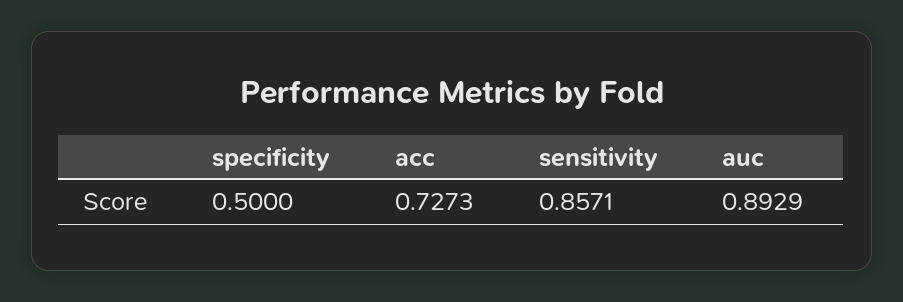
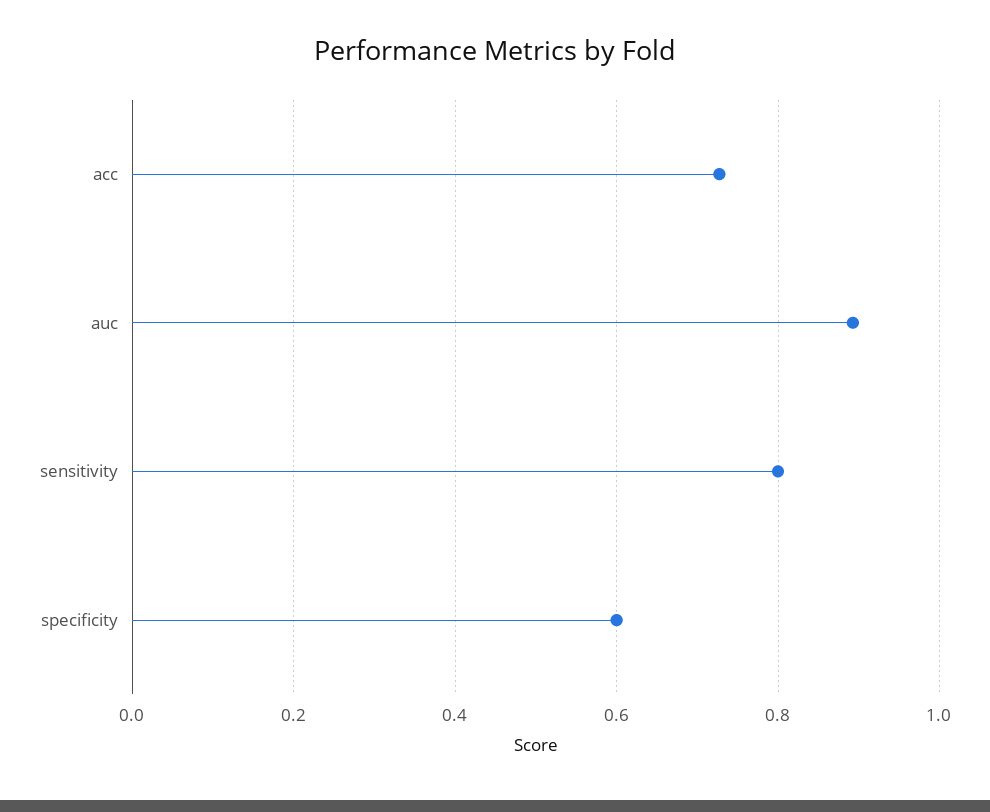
  {
-   "specificity": 0.5,
+   "specificity": 0.6,
    "acc": 0.7273,
-   "sensitivity": 0.8571,
+   "sensitivity": 0.8,
    "auc": 0.8929
  }

